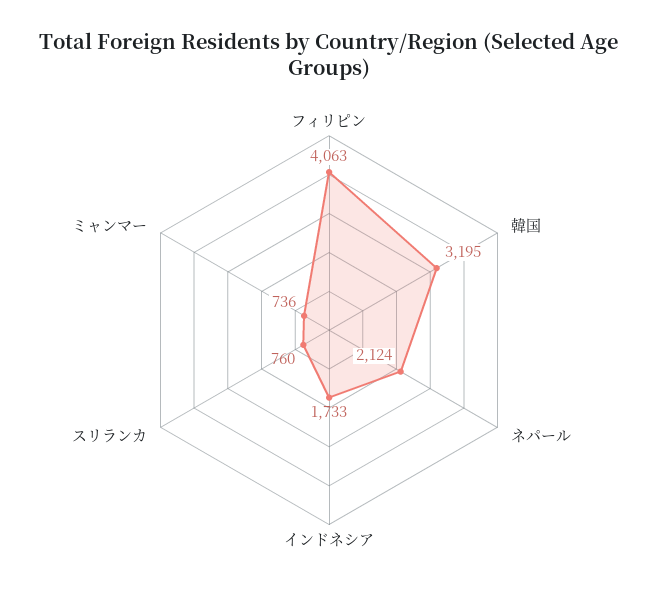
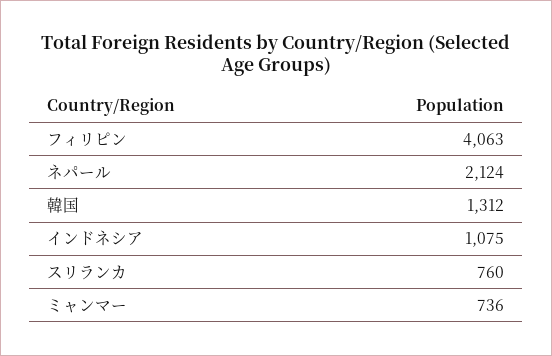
  {
    "フィリピン": 4063,
-   "韓国": 3195,
+   "韓国": 1312,
    "ネパール": 2124,
-   "インドネシア": 1733,
+   "インドネシア": 1075,
    "スリランカ": 760,
    "ミャンマー": 736
  }

